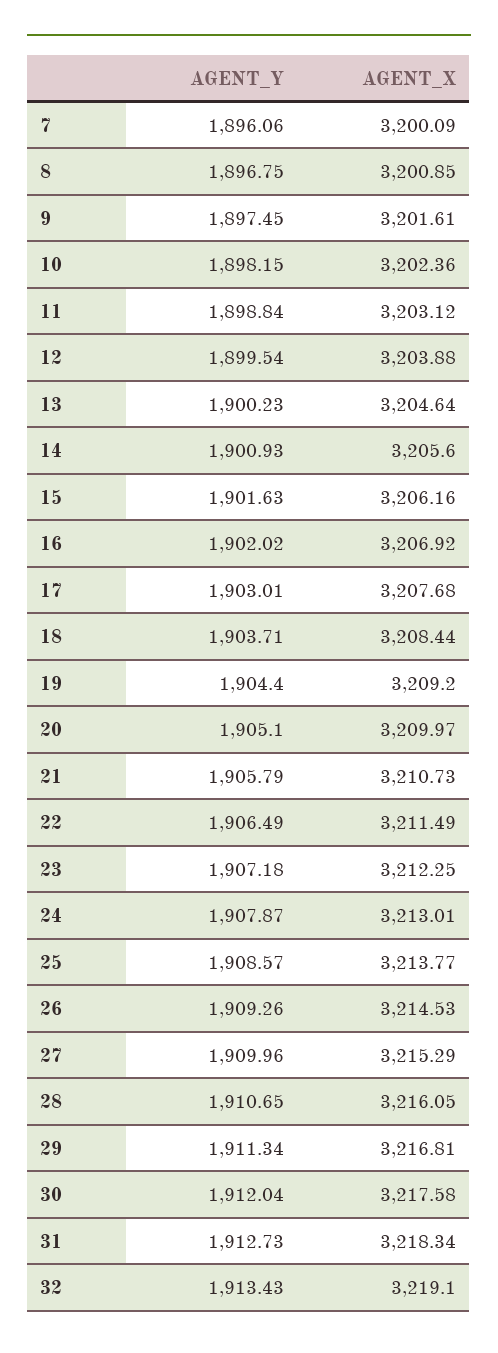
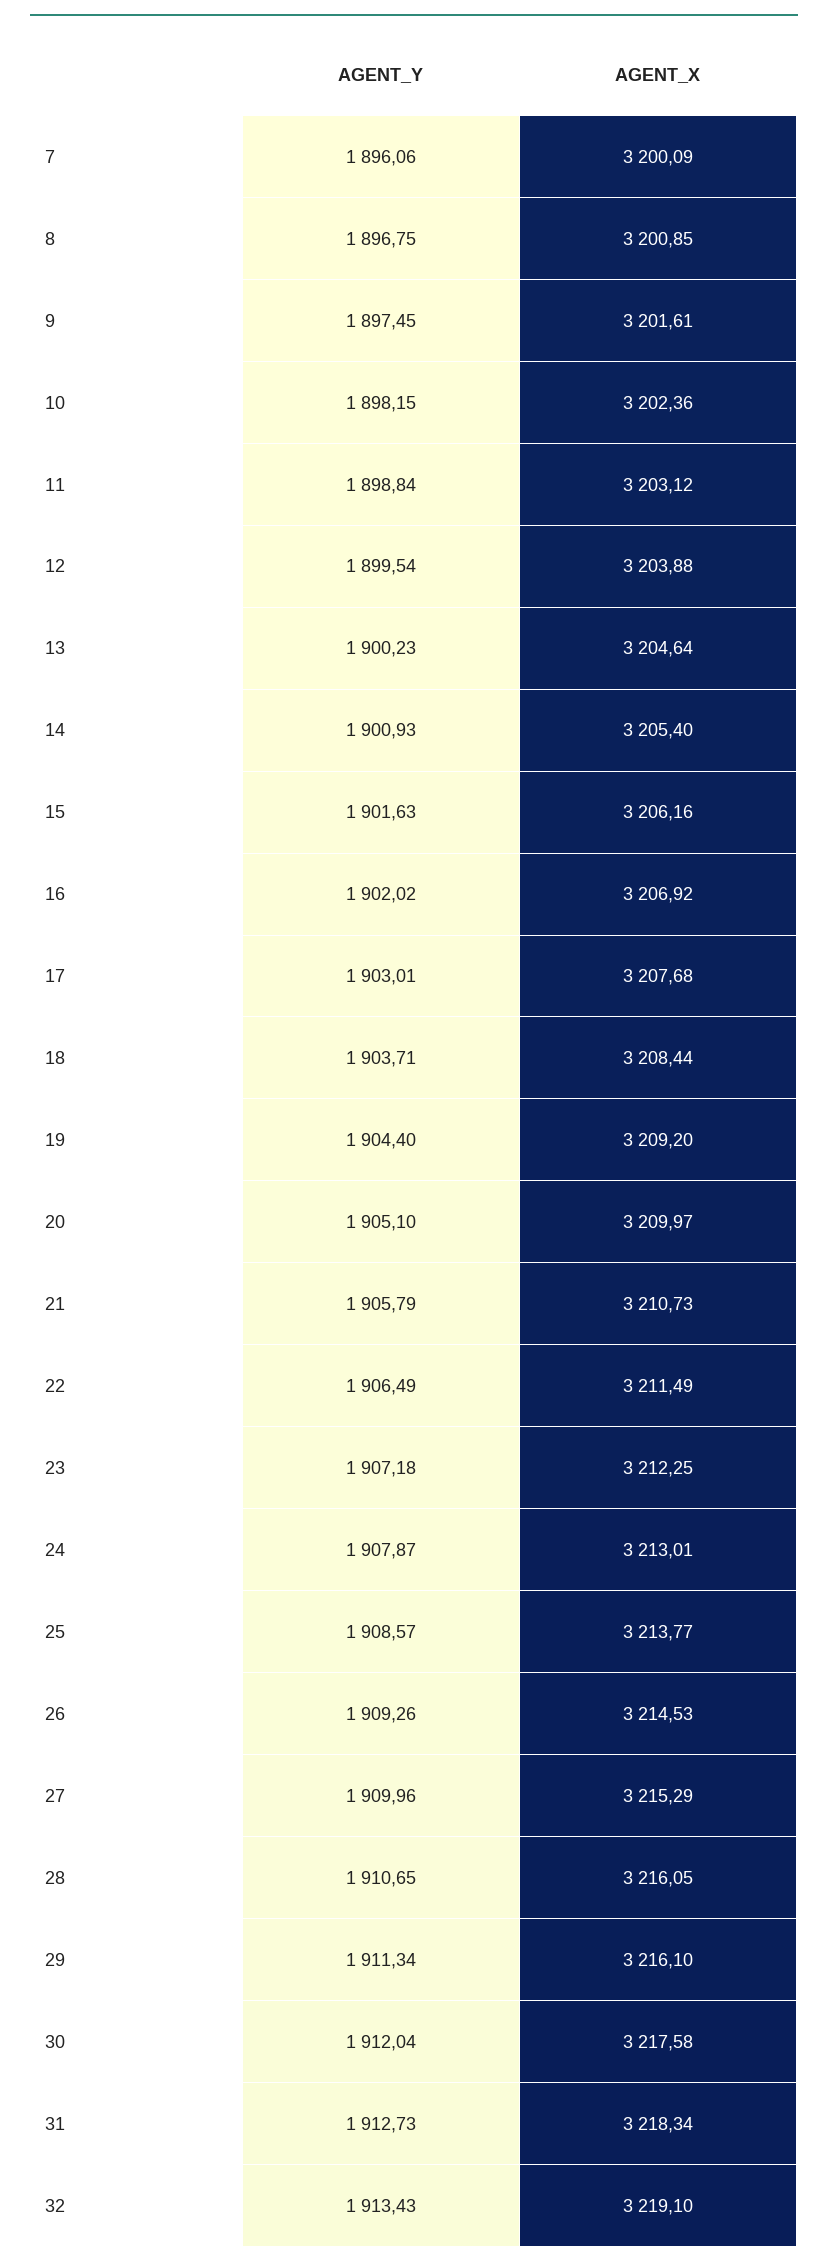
  {
    "AGENT_Y": {
      "7": 1896.06,
      "8": 1896.75,
      "9": 1897.45,
      "10": 1898.15,
      "11": 1898.84,
      "12": 1899.54,
      "13": 1900.23,
      "14": 1900.93,
      "15": 1901.63,
      "16": 1902.02,
      "17": 1903.01,
      "18": 1903.71,
      "19": 1904.4,
      "20": 1905.1,
      "21": 1905.79,
      "22": 1906.49,
      "23": 1907.18,
      "24": 1907.87,
      "25": 1908.57,
      "26": 1909.26,
      "27": 1909.96,
      "28": 1910.65,
      "29": 1911.34,
      "30": 1912.04,
      "31": 1912.73,
      "32": 1913.43
    },
    "AGENT_X": {
      "7": 3200.09,
      "8": 3200.85,
      "9": 3201.61,
      "10": 3202.36,
      "11": 3203.12,
      "12": 3203.88,
      "13": 3204.64,
-     "14": 3205.6,
+     "14": 3205.4,
      "15": 3206.16,
      "16": 3206.92,
      "17": 3207.68,
      "18": 3208.44,
      "19": 3209.2,
      "20": 3209.97,
      "21": 3210.73,
      "22": 3211.49,
      "23": 3212.25,
      "24": 3213.01,
      "25": 3213.77,
      "26": 3214.53,
      "27": 3215.29,
      "28": 3216.05,
-     "29": 3216.81,
+     "29": 3216.1,
      "30": 3217.58,
      "31": 3218.34,
      "32": 3219.1
    }
  }

